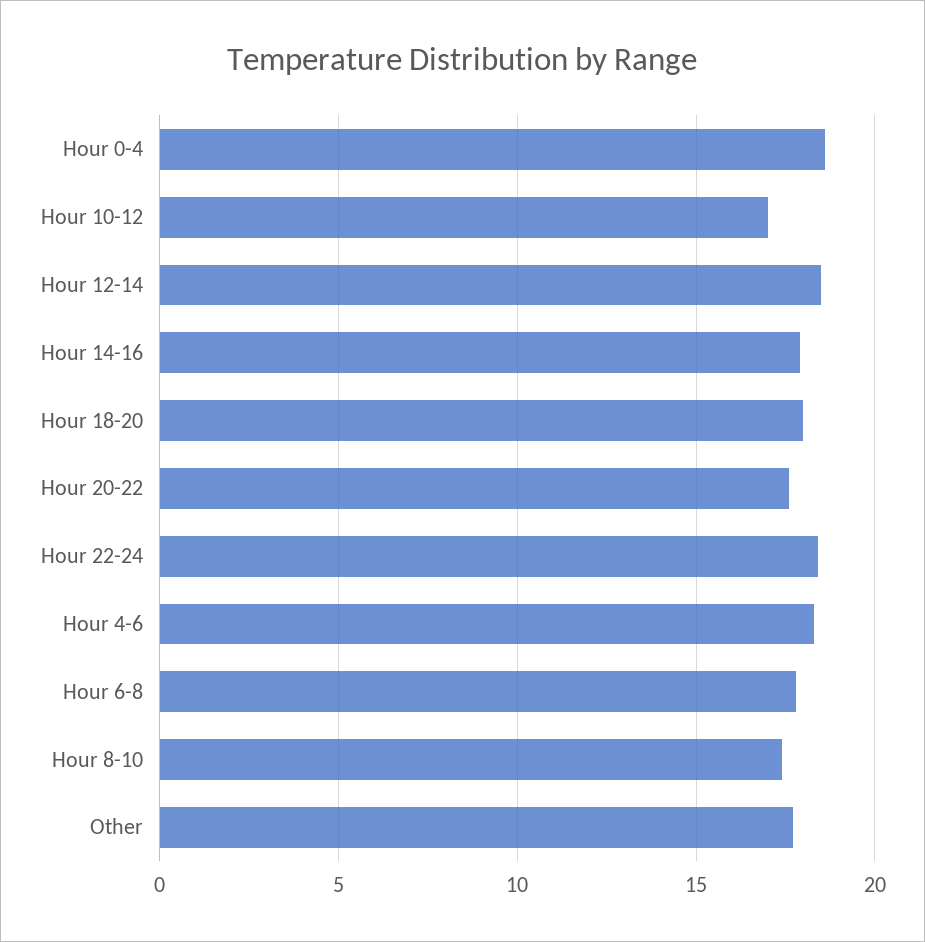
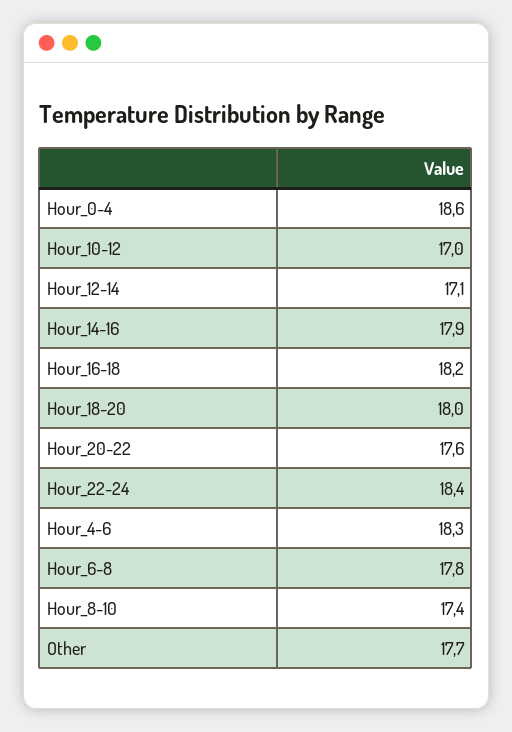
  {
    "Hour 0-4": 18.6,
    "Hour 10-12": 17,
-   "Hour 12-14": 18.5,
+   "Hour 12-14": 17.1,
    "Hour 14-16": 17.9,
    "Hour 18-20": 18,
    "Hour 20-22": 17.6,
    "Hour 22-24": 18.4,
    "Hour 4-6": 18.3,
    "Hour 6-8": 17.8,
    "Hour 8-10": 17.4,
-   "Other": 17.7
+   "Other": 17.7,
+   "Hour_16-18": 18.2
  }

